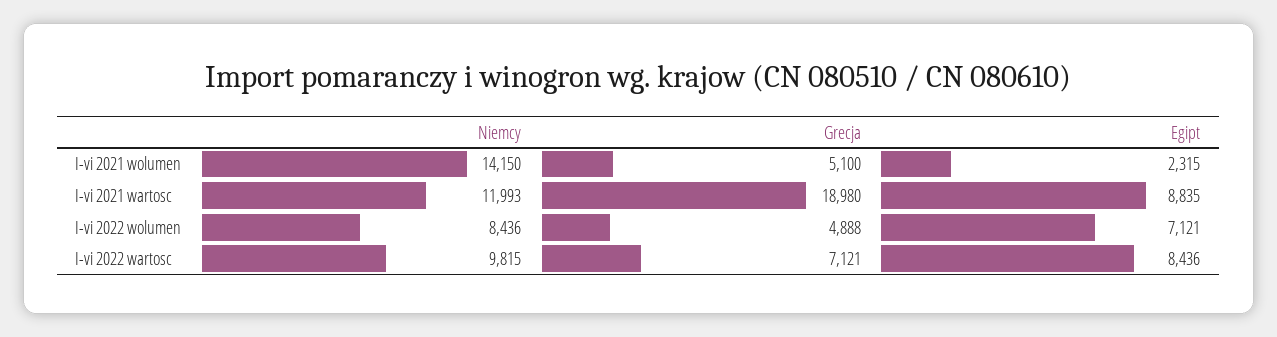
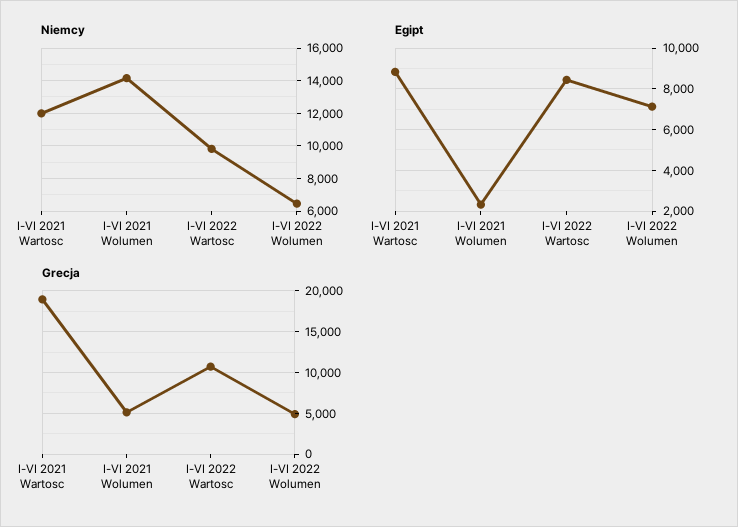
  {
    "Niemcy": {
      "I-vi 2021 wolumen": 14150,
      "I-vi 2021 wartosc": 11993,
-     "I-vi 2022 wolumen": 8436,
+     "I-vi 2022 wolumen": 6500,
      "I-vi 2022 wartosc": 9815
    },
    "Grecja": {
      "I-vi 2021 wolumen": 5100,
      "I-vi 2021 wartosc": 18980,
      "I-vi 2022 wolumen": 4888,
-     "I-vi 2022 wartosc": 7121
+     "I-vi 2022 wartosc": 11000
    },
    "Egipt": {
      "I-vi 2021 wolumen": 2315,
      "I-vi 2021 wartosc": 8835,
      "I-vi 2022 wolumen": 7121,
      "I-vi 2022 wartosc": 8436
    }
  }

